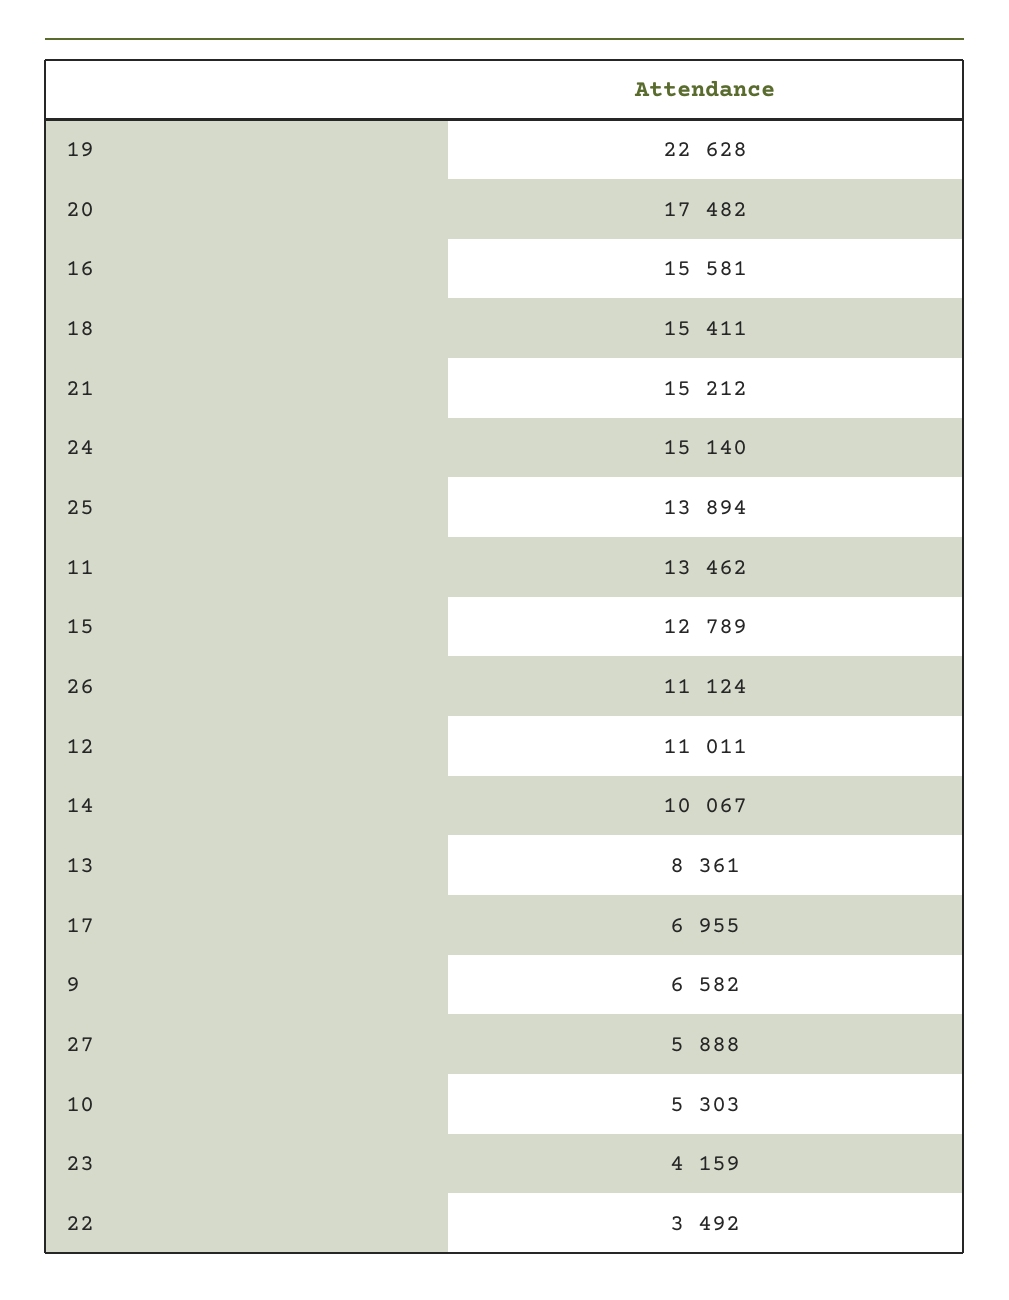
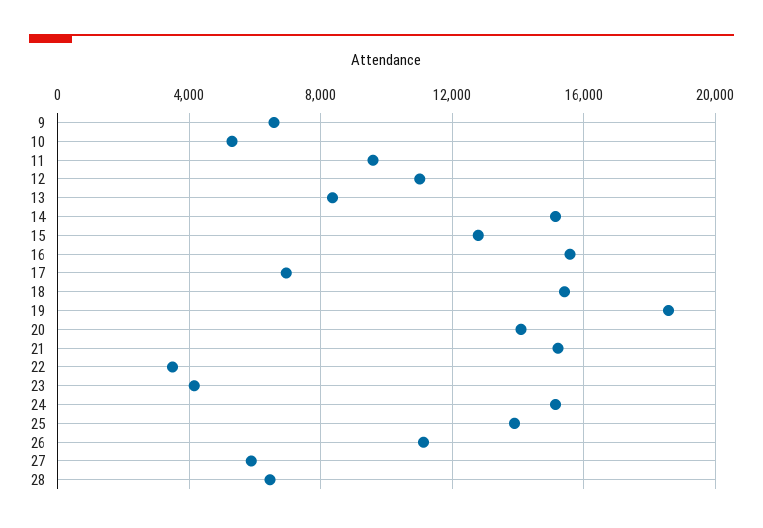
  {
-   "19": 22628,
+   "19": 18500,
-   "20": 17482,
+   "20": 14000,
    "16": 15581,
    "18": 15411,
    "21": 15212,
    "24": 15140,
    "25": 13894,
-   "11": 13462,
+   "11": 9500,
    "15": 12789,
    "26": 11124,
    "12": 11011,
-   "14": 10067,
+   "14": 15000,
    "13": 8361,
    "17": 6955,
    "9": 6582,
    "27": 5888,
    "10": 5303,
    "23": 4159,
-   "22": 3492
+   "22": 3492,
+   "28": 6500
  }

